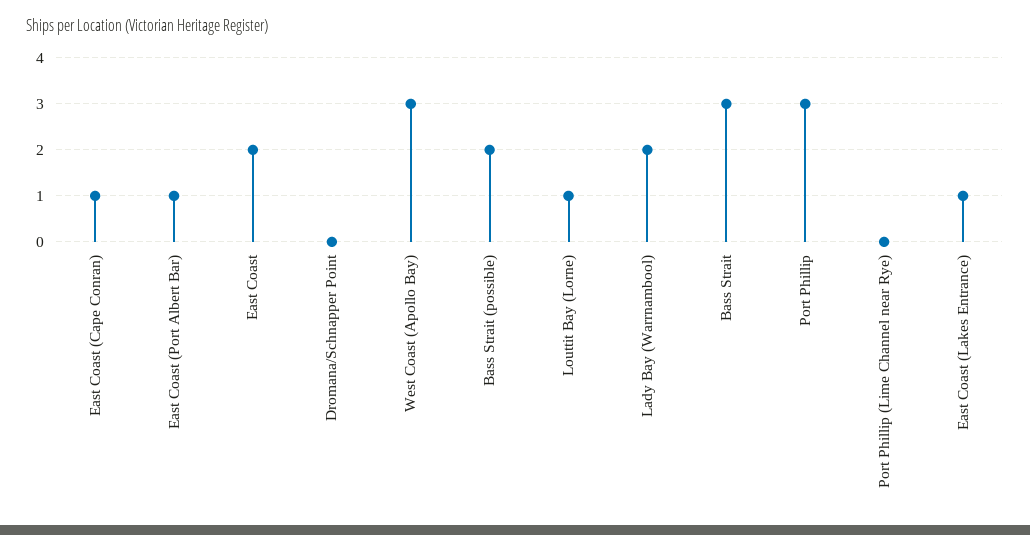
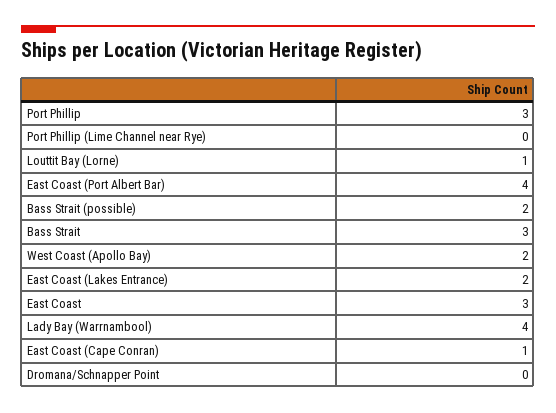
  {
    "East Coast (Cape Conran)": 1,
-   "East Coast (Port Albert Bar)": 1,
+   "East Coast (Port Albert Bar)": 4,
-   "East Coast": 2,
+   "East Coast": 3,
    "Dromana/Schnapper Point": 0,
-   "West Coast (Apollo Bay)": 3,
+   "West Coast (Apollo Bay)": 2,
    "Bass Strait (possible)": 2,
    "Louttit Bay (Lorne)": 1,
-   "Lady Bay (Warrnambool)": 2,
+   "Lady Bay (Warrnambool)": 4,
    "Bass Strait": 3,
    "Port Phillip": 3,
    "Port Phillip (Lime Channel near Rye)": 0,
-   "East Coast (Lakes Entrance)": 1
+   "East Coast (Lakes Entrance)": 2
  }

